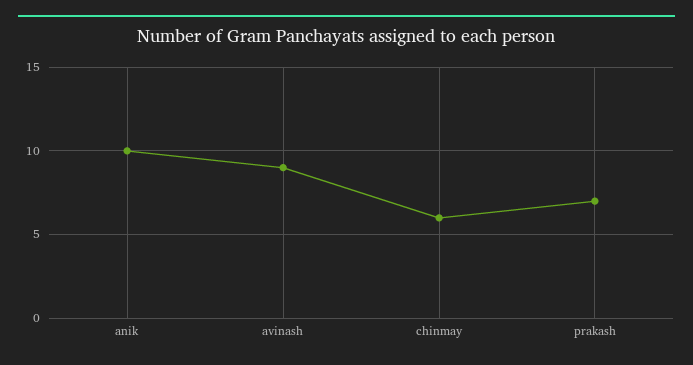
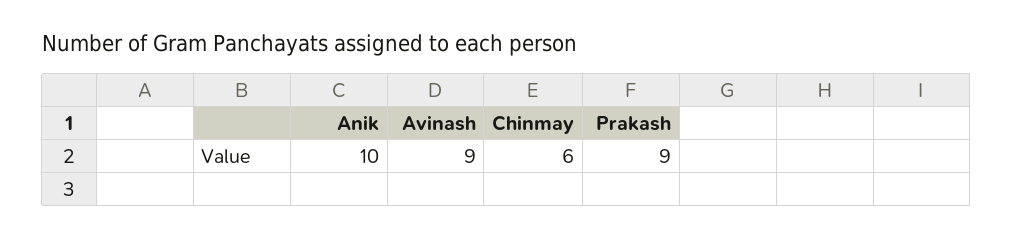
  {
    "anik": 10,
    "avinash": 9,
    "chinmay": 6,
-   "prakash": 7
+   "prakash": 9
  }

